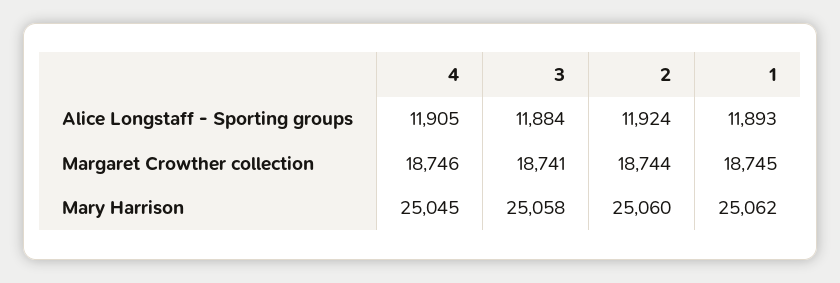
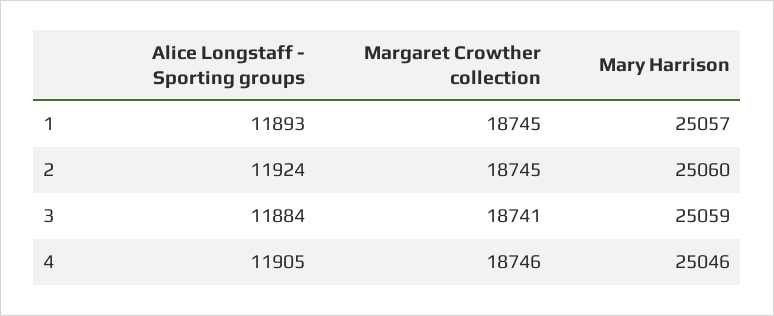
  {
    "4": {
      "Alice Longstaff - Sporting groups": 11905,
      "Margaret Crowther collection": 18746,
-     "Mary Harrison": 25045
+     "Mary Harrison": 25046
    },
    "3": {
      "Alice Longstaff - Sporting groups": 11884,
      "Margaret Crowther collection": 18741,
-     "Mary Harrison": 25058
+     "Mary Harrison": 25059
    },
    "2": {
      "Alice Longstaff - Sporting groups": 11924,
-     "Margaret Crowther collection": 18744,
+     "Margaret Crowther collection": 18745,
      "Mary Harrison": 25060
    },
    "1": {
      "Alice Longstaff - Sporting groups": 11893,
      "Margaret Crowther collection": 18745,
-     "Mary Harrison": 25062
+     "Mary Harrison": 25057
    }
  }

